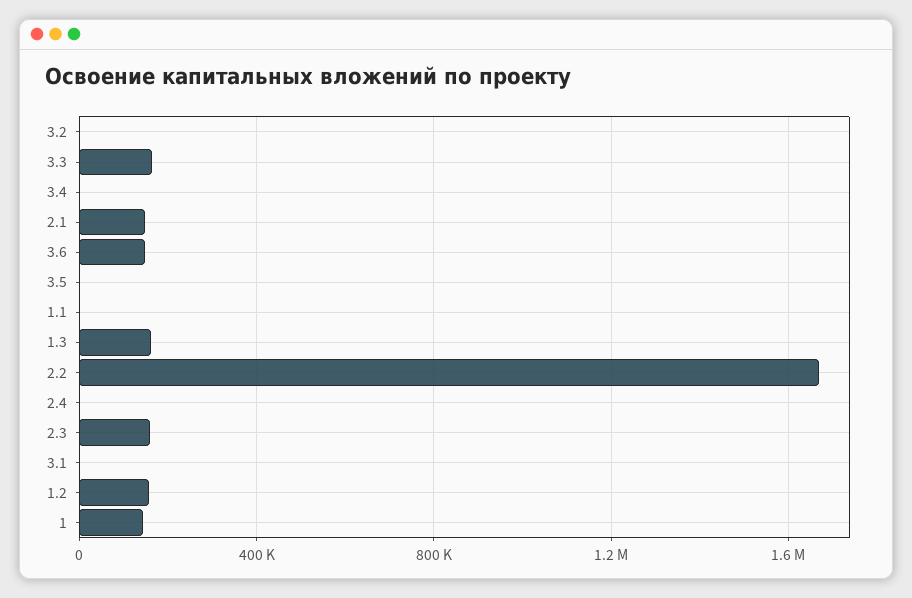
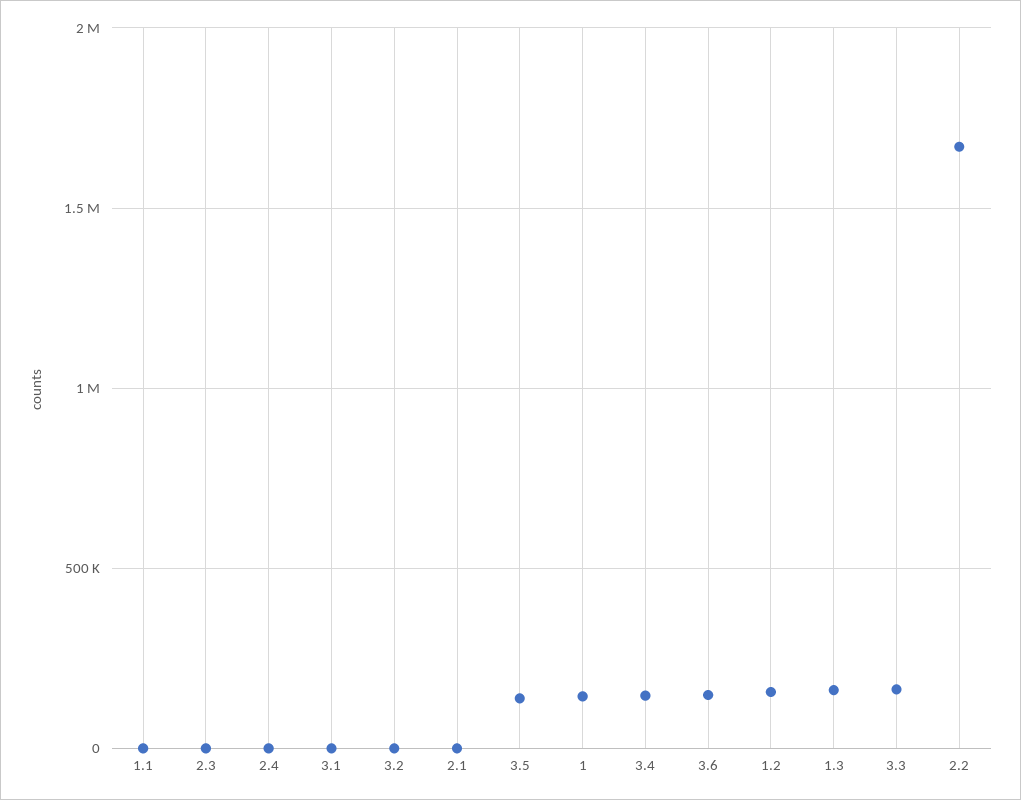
  {
    "3.2": 0,
    "3.3": 150000,
-   "3.4": 0,
+   "3.4": 150000,
-   "2.1": 150000,
+   "2.1": 0,
    "3.6": 150000,
-   "3.5": 0,
+   "3.5": 150000,
    "1.1": 0,
    "1.3": 150000,
    "2.2": 1650000,
    "2.4": 0,
-   "2.3": 150000,
+   "2.3": 0,
    "3.1": 0,
    "1.2": 150000,
    "1": 150000
  }

